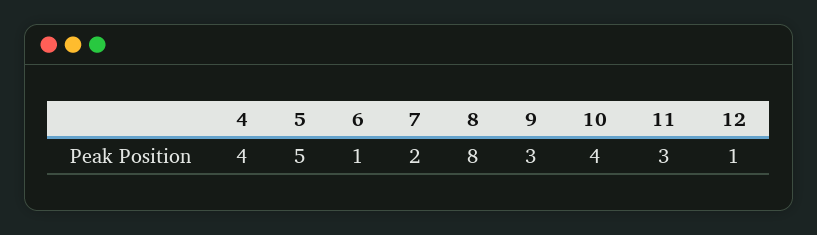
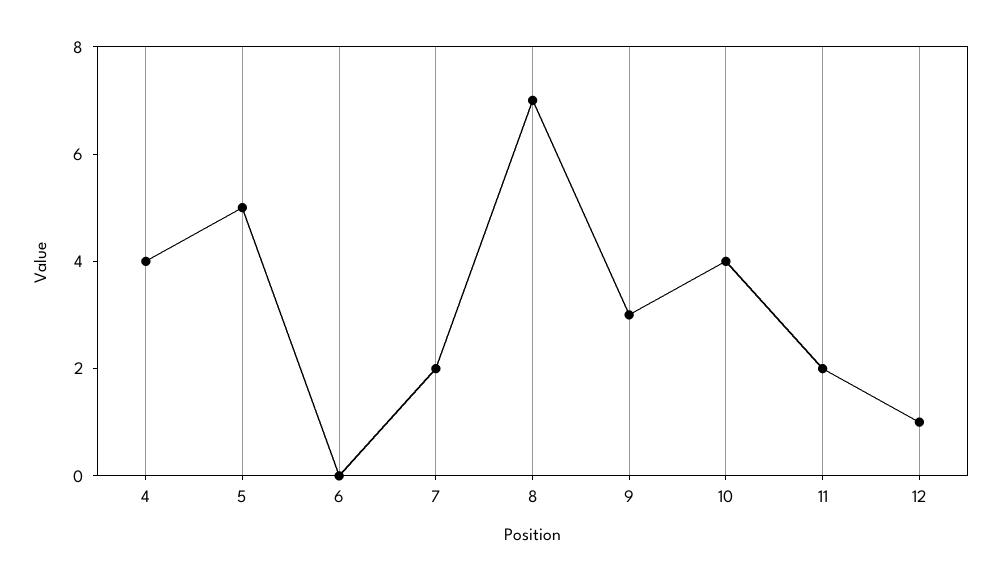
  {
    "4": 4,
    "5": 5,
-   "6": 1,
+   "6": 0,
    "7": 2,
-   "8": 8,
+   "8": 7,
    "9": 3,
    "10": 4,
-   "11": 3,
+   "11": 2,
    "12": 1
  }

